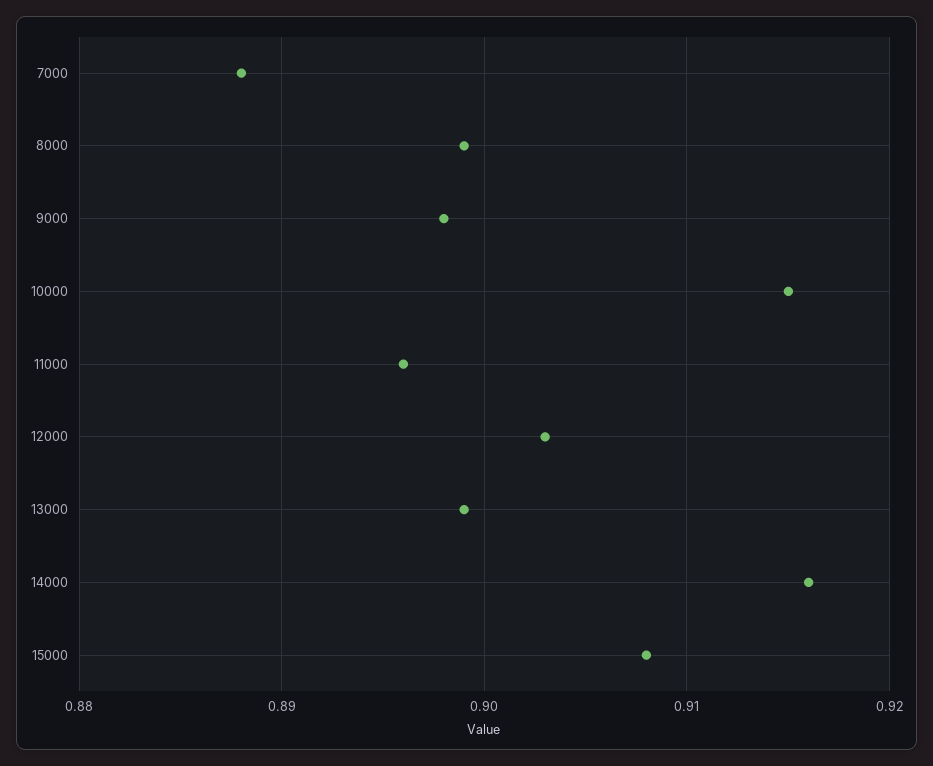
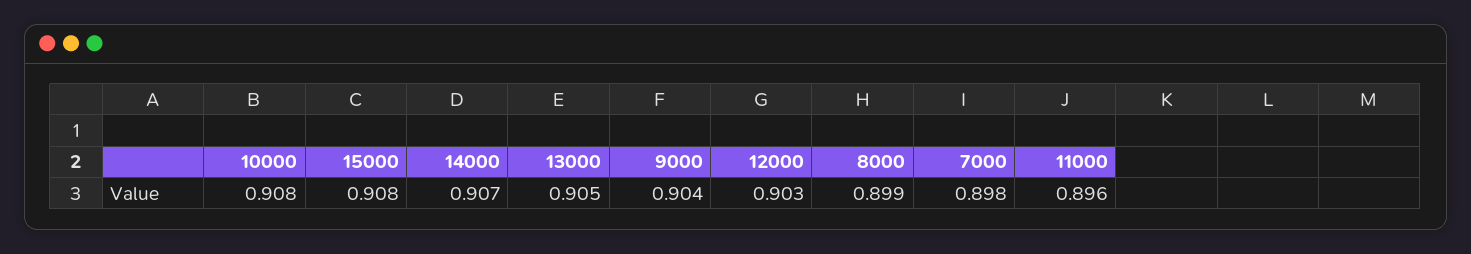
  {
-   "7000": 0.888,
+   "7000": 0.898,
    "8000": 0.899,
-   "9000": 0.898,
+   "9000": 0.904,
-   "10000": 0.915,
+   "10000": 0.908,
    "11000": 0.896,
    "12000": 0.903,
-   "13000": 0.899,
+   "13000": 0.905,
-   "14000": 0.916,
+   "14000": 0.907,
    "15000": 0.908
  }

